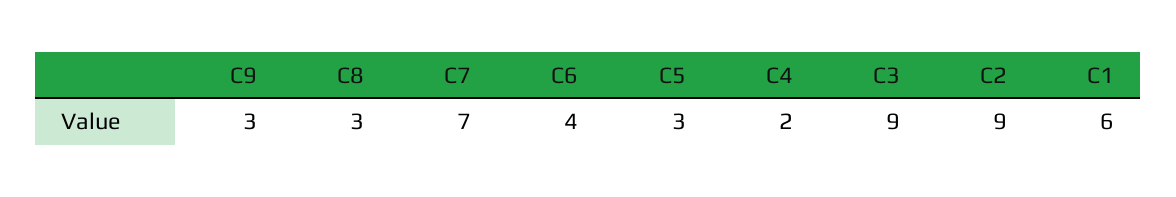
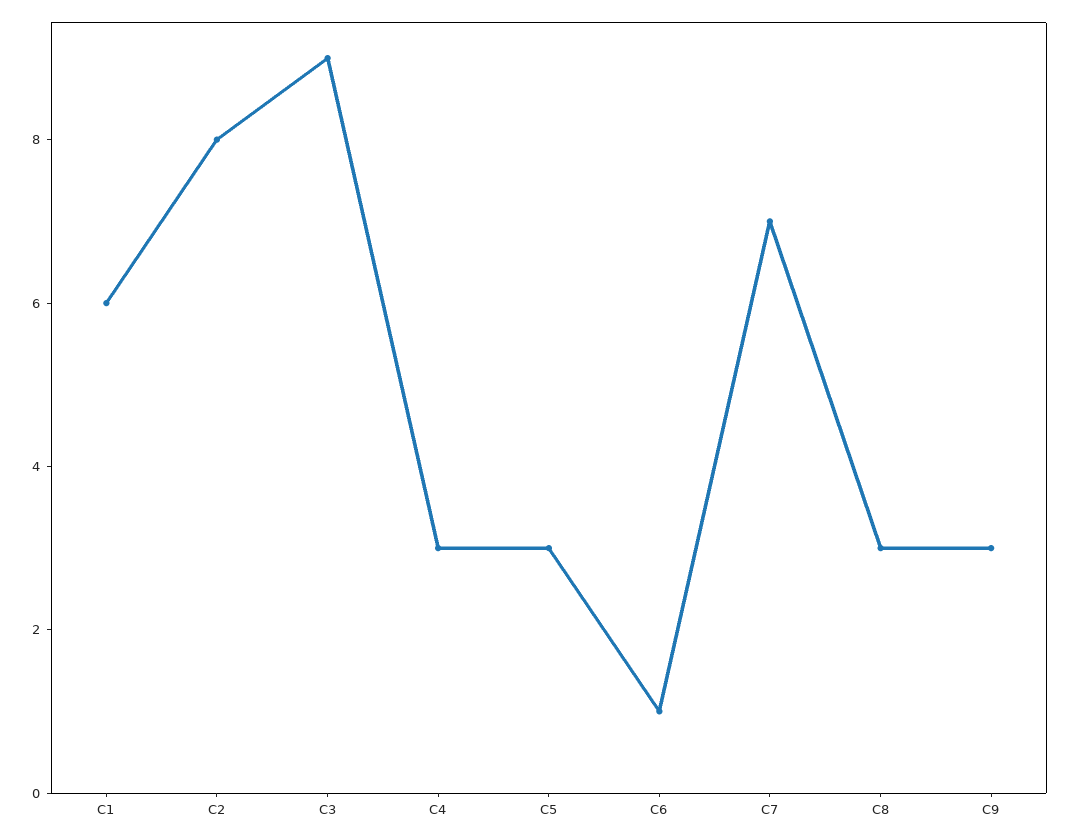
  {
    "C9": 3,
    "C8": 3,
    "C7": 7,
-   "C6": 4,
+   "C6": 1,
    "C5": 3,
-   "C4": 2,
+   "C4": 3,
    "C3": 9,
-   "C2": 9,
+   "C2": 8,
    "C1": 6
  }

